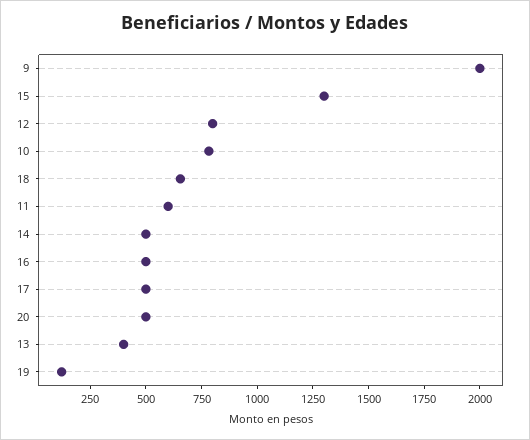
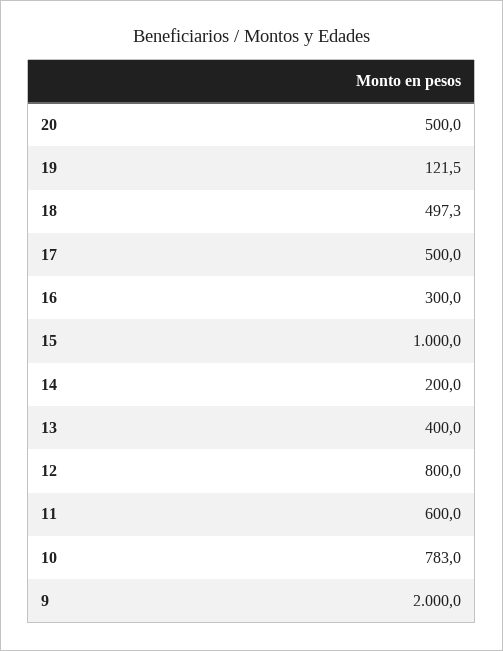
  {
    "9": 2000,
-   "15": 1300,
+   "15": 1000,
    "12": 800,
    "10": 783,
-   "18": 650,
+   "18": 497.3,
    "11": 600,
-   "14": 500,
+   "14": 200,
-   "16": 500,
+   "16": 300,
    "17": 500,
    "20": 500,
    "13": 400,
    "19": 121.5
  }

